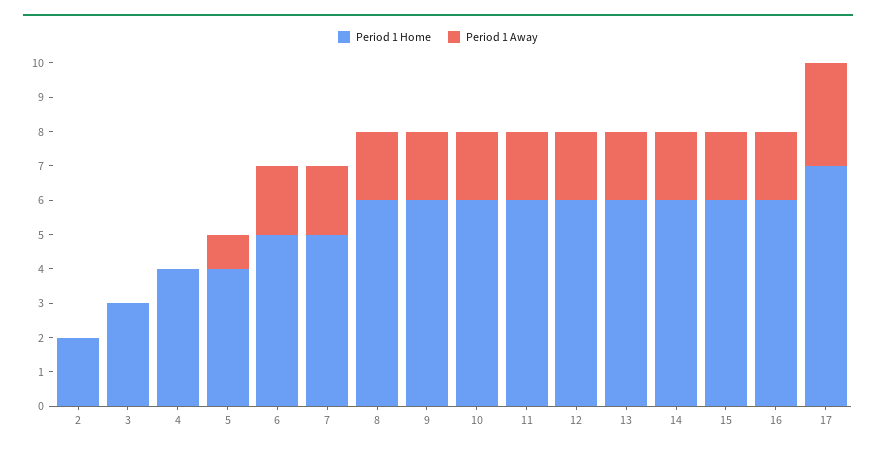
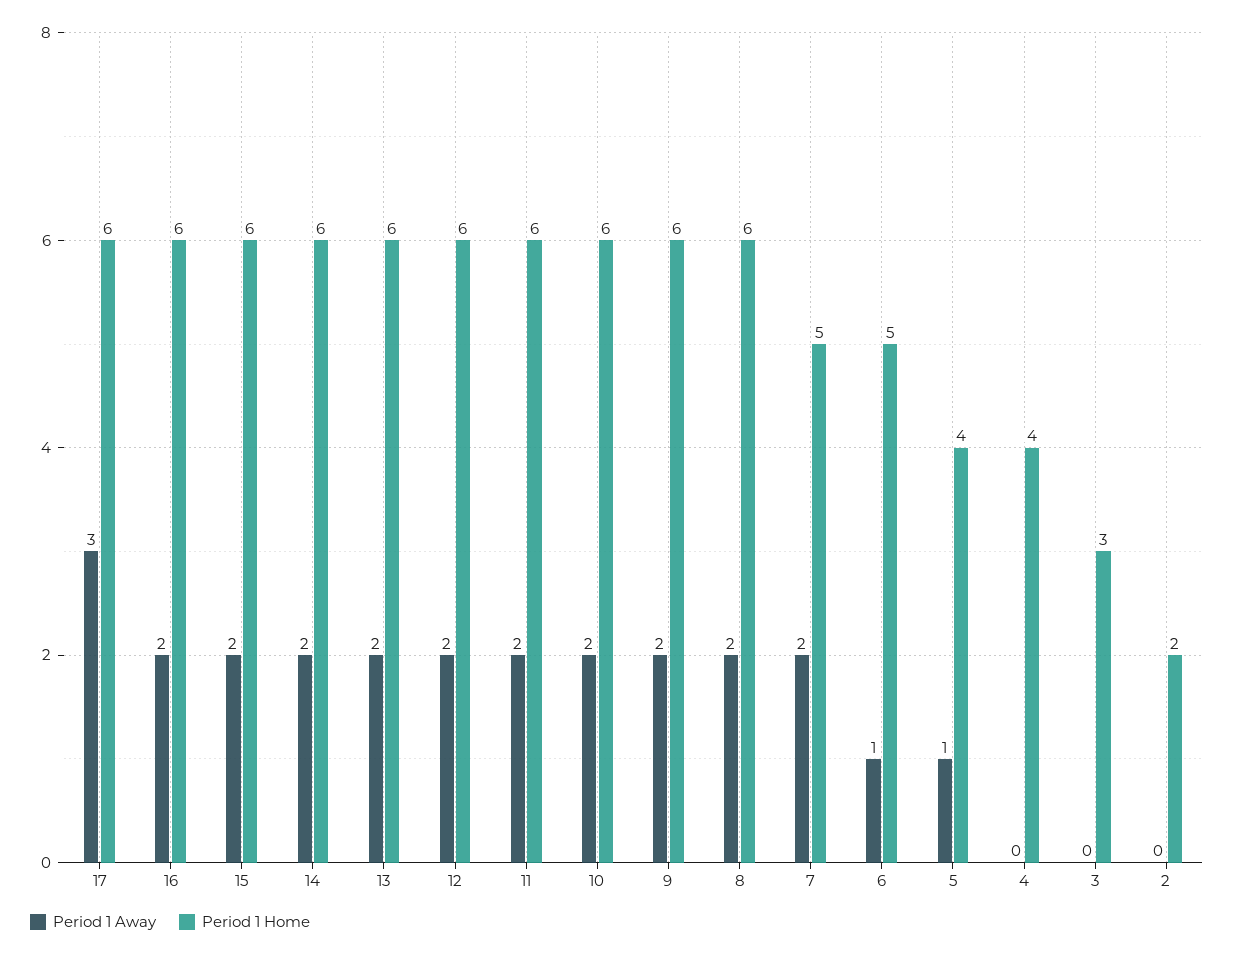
  {
    "Period 1 Home": {
      "2": 2,
      "3": 3,
      "4": 4,
      "5": 4,
      "6": 5,
      "7": 5,
      "8": 6,
      "9": 6,
      "10": 6,
      "11": 6,
      "12": 6,
      "13": 6,
      "14": 6,
      "15": 6,
      "16": 6,
-     "17": 7
+     "17": 6
    },
    "Period 1 Away": {
      "2": 0,
      "3": 0,
      "4": 0,
      "5": 1,
-     "6": 2,
+     "6": 1,
      "7": 2,
      "8": 2,
      "9": 2,
      "10": 2,
      "11": 2,
      "12": 2,
      "13": 2,
      "14": 2,
      "15": 2,
      "16": 2,
      "17": 3
    }
  }

